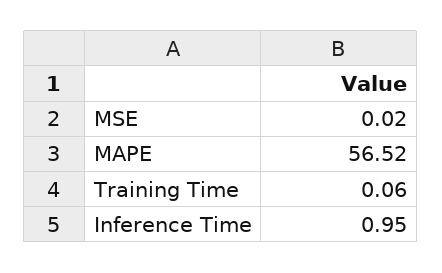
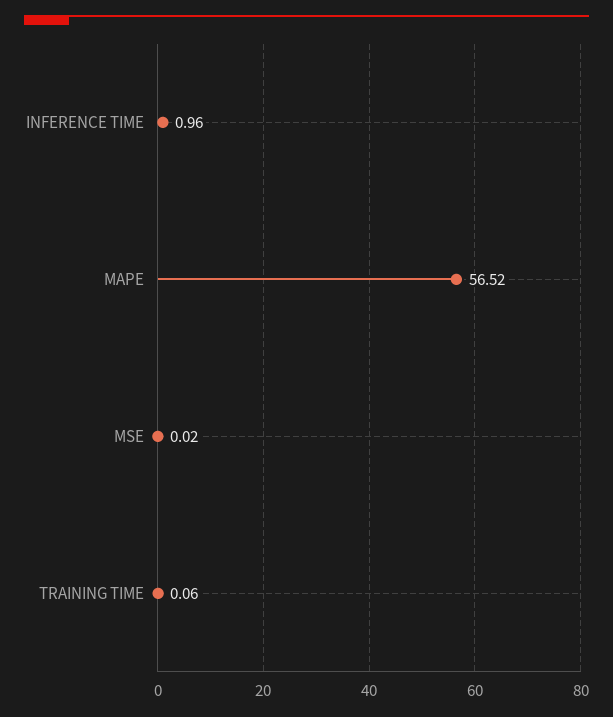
  {
    "MSE": 0.02,
    "MAPE": 56.52,
    "Training Time": 0.06,
-   "Inference Time": 0.95
+   "Inference Time": 0.96
  }

